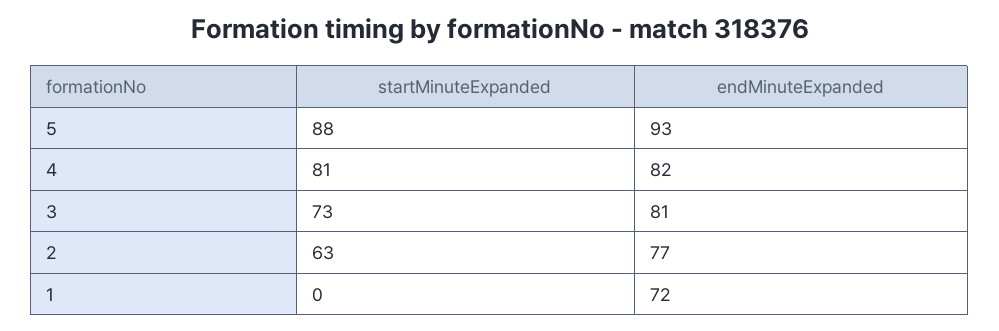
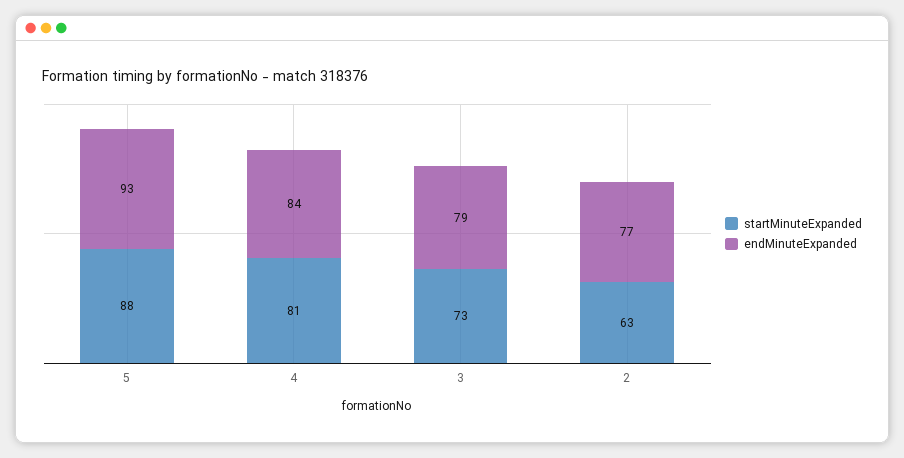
  {
    "startMinuteExpanded": {
      "5": 88,
      "4": 81,
      "3": 73,
-     "2": 63,
+     "2": 63
-     "1": 0
    },
    "endMinuteExpanded": {
      "5": 93,
-     "4": 82,
+     "4": 84,
-     "3": 81,
+     "3": 79,
-     "2": 77,
+     "2": 77
-     "1": 72
    }
  }

